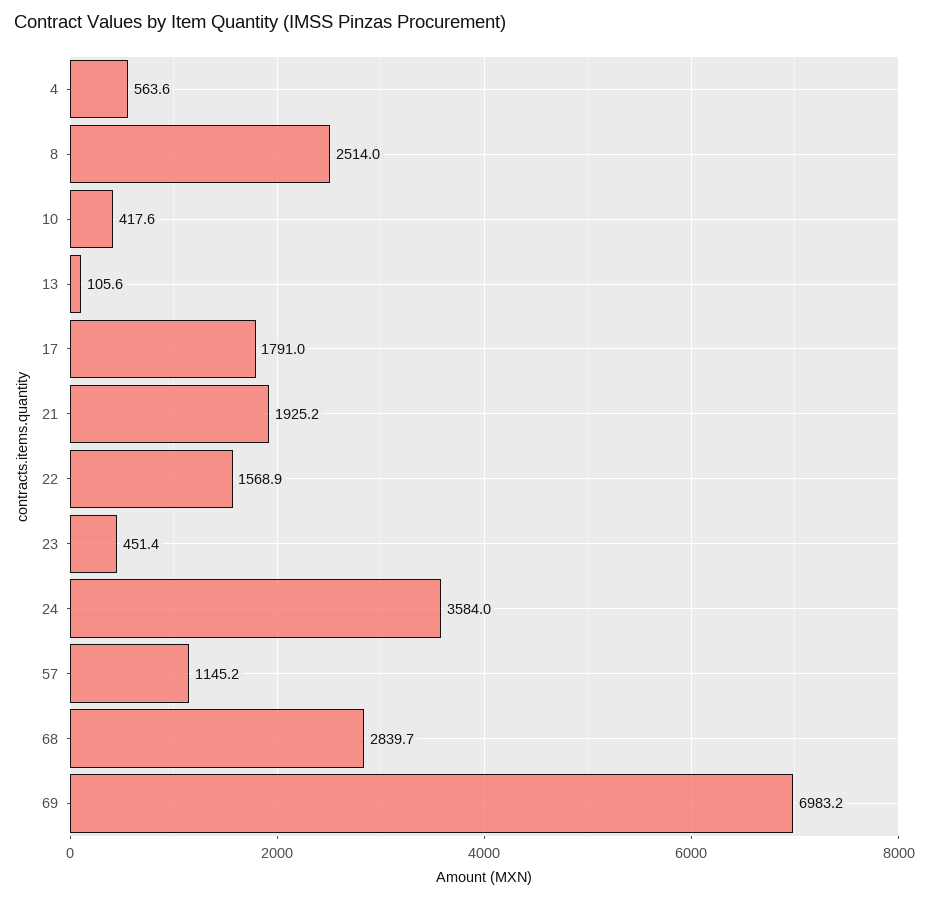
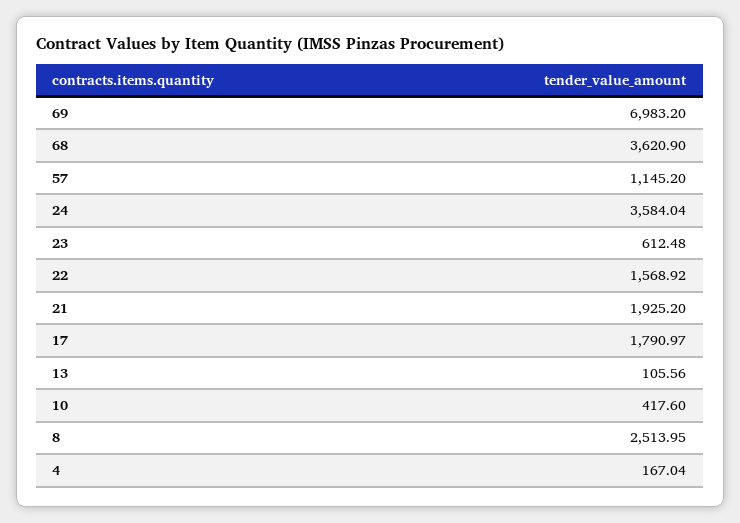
  {
-   "4": 563.6,
+   "4": 167.04,
    "8": 2513.95,
    "10": 417.6,
    "13": 105.56,
    "17": 1790.97,
    "21": 1925.2,
    "22": 1568.92,
-   "23": 451.4,
+   "23": 612.48,
    "24": 3584.04,
    "57": 1145.2,
-   "68": 2839.7,
+   "68": 3620.9,
    "69": 6983.2
  }

